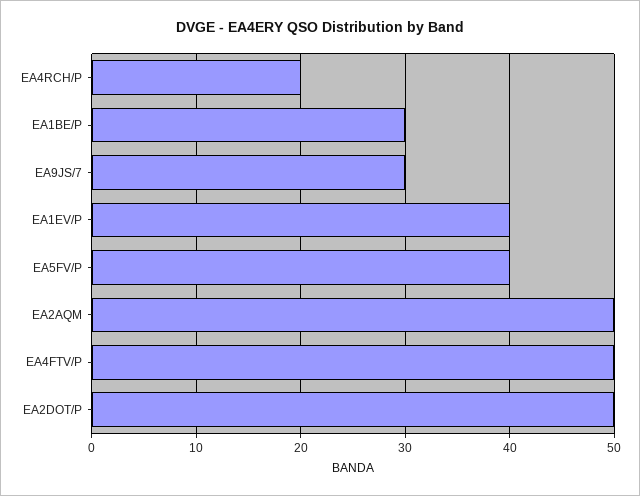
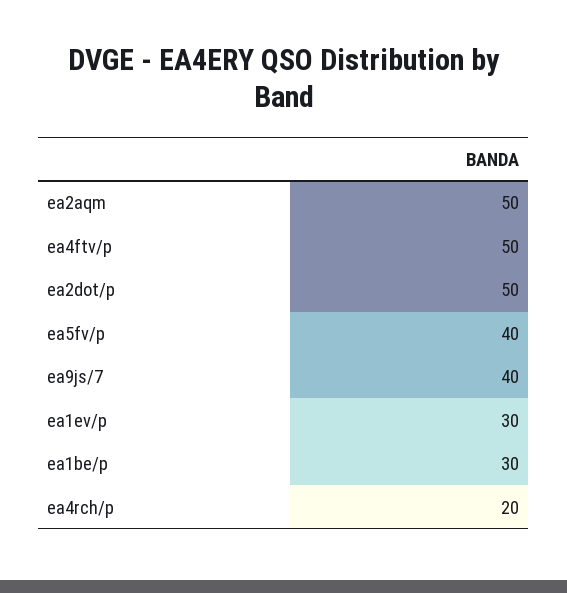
  {
    "EA4RCH/P": 20,
    "EA1BE/P": 30,
-   "EA9JS/7": 30,
+   "EA9JS/7": 40,
-   "EA1EV/P": 40,
+   "EA1EV/P": 30,
    "EA5FV/P": 40,
    "EA2AQM": 50,
    "EA4FTV/P": 50,
    "EA2DOT/P": 50
  }

